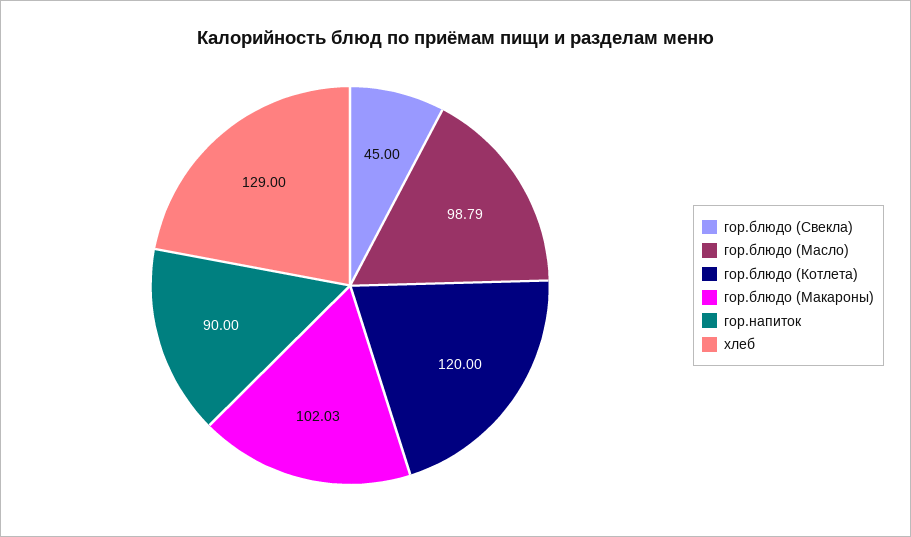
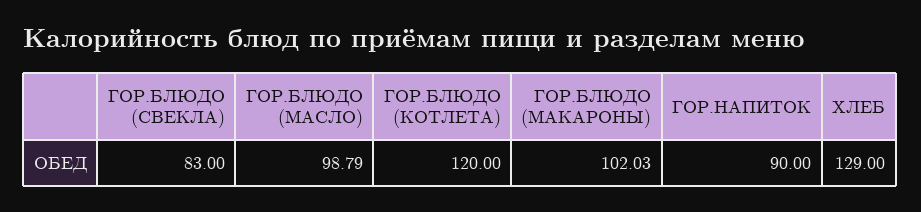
  {
-   "гор.блюдо (Свекла)": 45,
+   "гор.блюдо (Свекла)": 83,
    "гор.блюдо (Масло)": 98.79,
    "гор.блюдо (Котлета)": 120,
    "гор.блюдо (Макароны)": 102.03,
    "гор.напиток": 90,
    "хлеб": 129
  }

